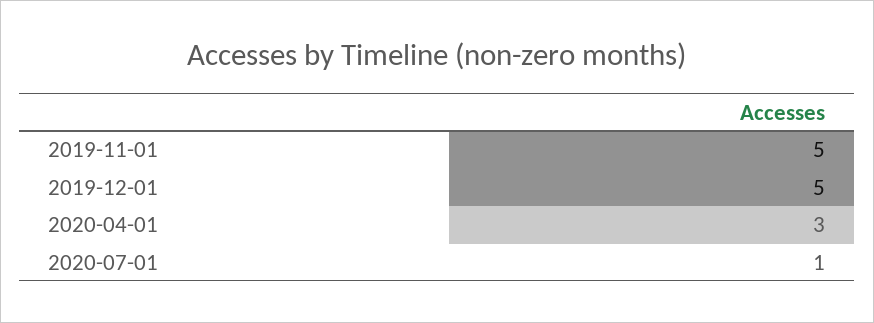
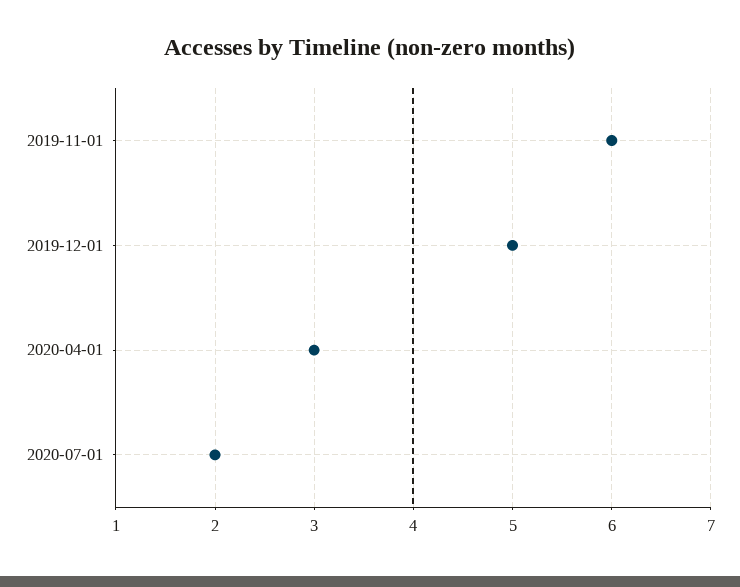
  {
-   "2019-11-01": 5,
+   "2019-11-01": 6,
    "2019-12-01": 5,
    "2020-04-01": 3,
-   "2020-07-01": 1
+   "2020-07-01": 2
  }

